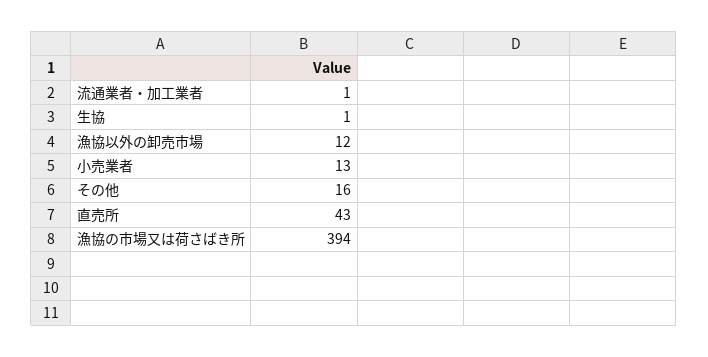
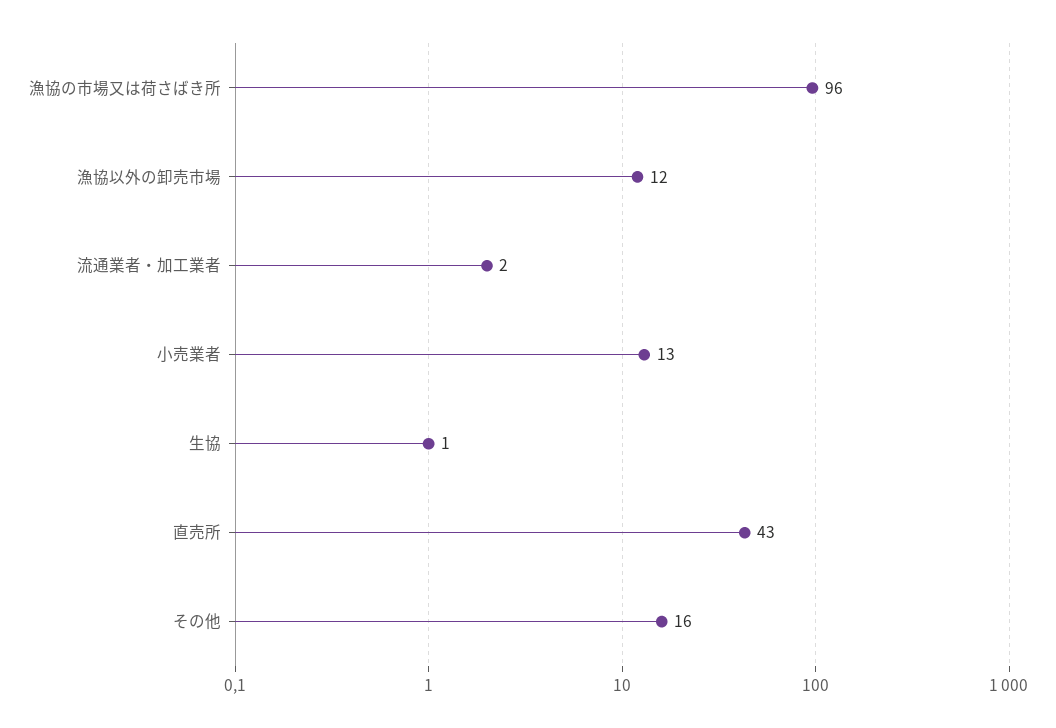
  {
-   "流通業者・加工業者": 1,
+   "流通業者・加工業者": 2,
    "生協": 1,
    "漁協以外の卸売市場": 12,
    "小売業者": 13,
    "その他": 16,
    "直売所": 43,
-   "漁協の市場又は荷さばき所": 394
+   "漁協の市場又は荷さばき所": 96
  }

